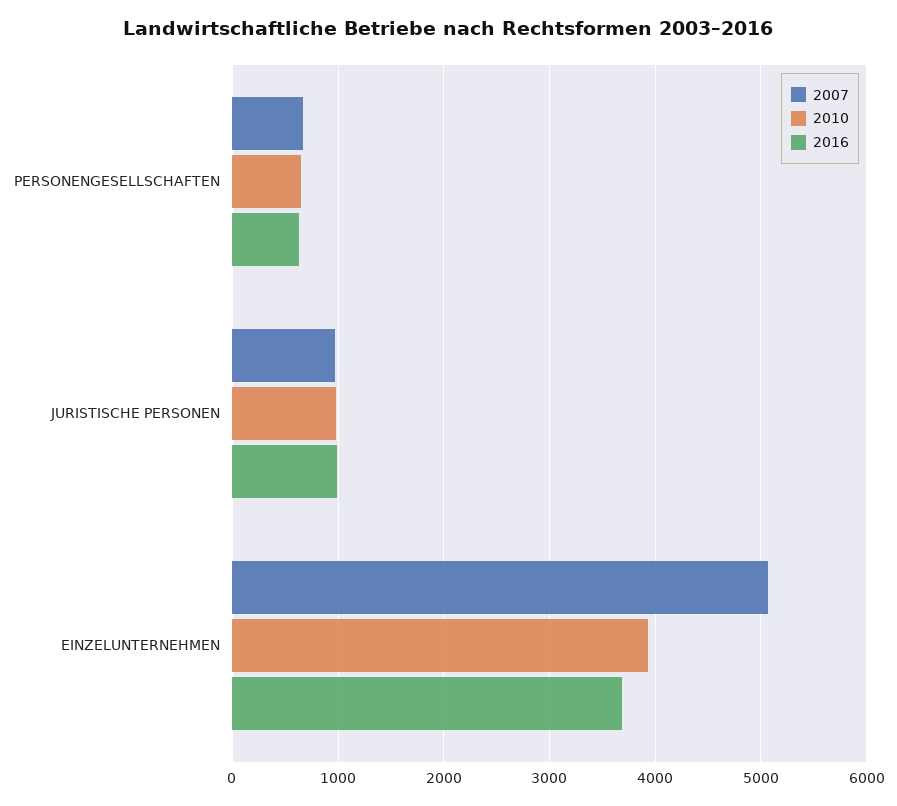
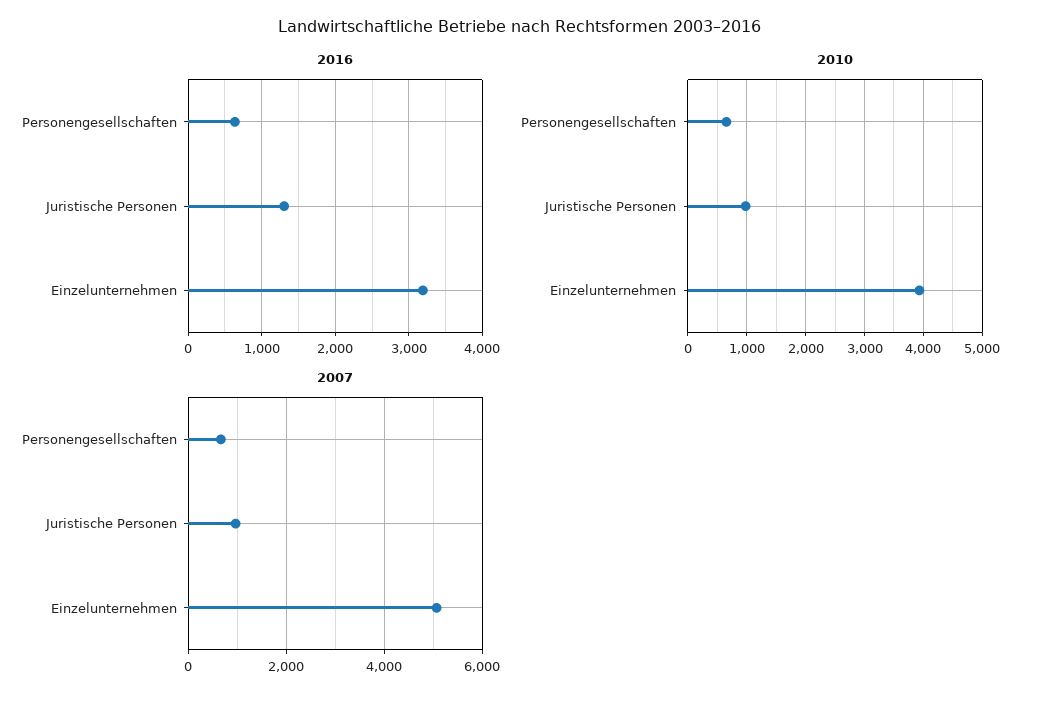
  {
    "2007": {
      "PERSONENGESELLSCHAFTEN": 700,
      "JURISTISCHE PERSONEN": 1000,
      "EINZELUNTERNEHMEN": 5100
    },
    "2010": {
      "PERSONENGESELLSCHAFTEN": 700,
      "JURISTISCHE PERSONEN": 1000,
      "EINZELUNTERNEHMEN": 3900
    },
    "2016": {
      "PERSONENGESELLSCHAFTEN": 600,
-     "JURISTISCHE PERSONEN": 1000,
+     "JURISTISCHE PERSONEN": 1300,
-     "EINZELUNTERNEHMEN": 3700
+     "EINZELUNTERNEHMEN": 3200
    }
  }

